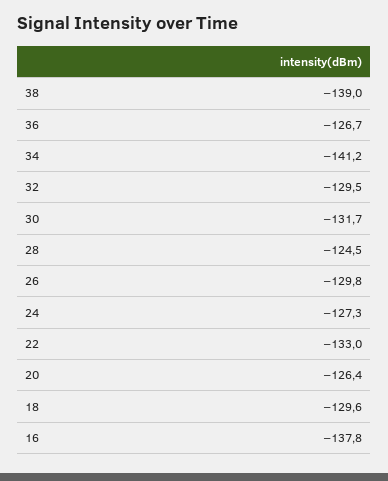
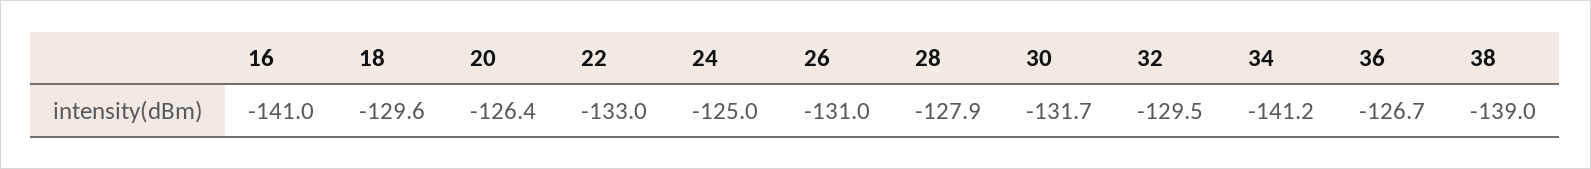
  {
    "38": -139,
    "36": -126.7,
    "34": -141.2,
    "32": -129.5,
    "30": -131.7,
-   "28": -124.5,
+   "28": -127.9,
-   "26": -129.8,
+   "26": -131,
-   "24": -127.3,
+   "24": -125,
    "22": -133,
    "20": -126.4,
    "18": -129.6,
-   "16": -137.8
+   "16": -141
  }

